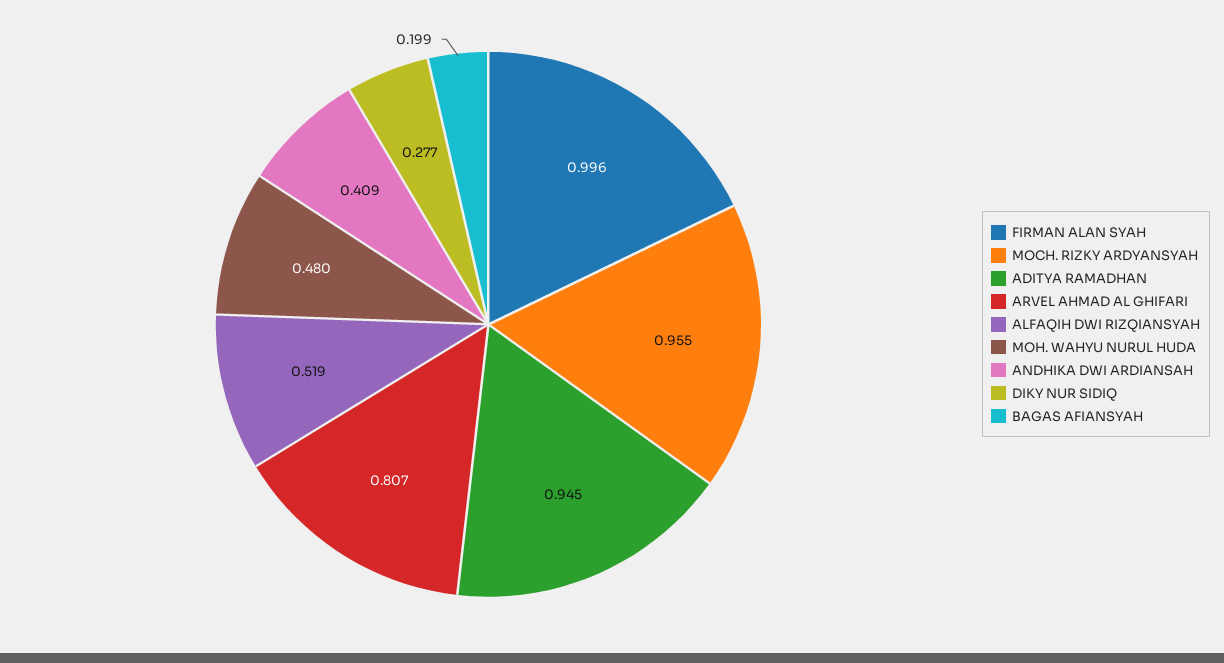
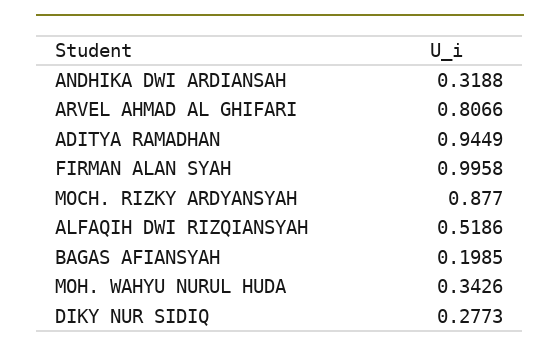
  {
    "FIRMAN ALAN SYAH": 0.9958,
-   "MOCH. RIZKY ARDYANSYAH": 0.955,
+   "MOCH. RIZKY ARDYANSYAH": 0.877,
    "ADITYA RAMADHAN": 0.9449,
    "ARVEL AHMAD AL GHIFARI": 0.8066,
    "ALFAQIH DWI RIZQIANSYAH": 0.5186,
-   "MOH. WAHYU NURUL HUDA": 0.48,
+   "MOH. WAHYU NURUL HUDA": 0.3426,
-   "ANDHIKA DWI ARDIANSAH": 0.409,
+   "ANDHIKA DWI ARDIANSAH": 0.3188,
    "DIKY NUR SIDIQ": 0.2773,
    "BAGAS AFIANSYAH": 0.1985
  }

